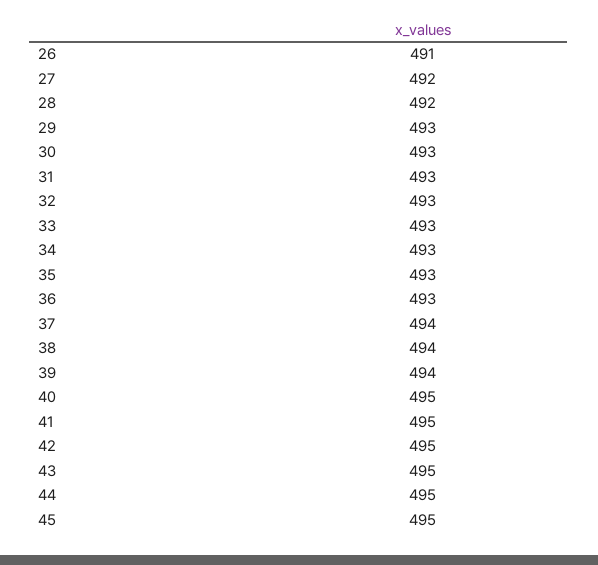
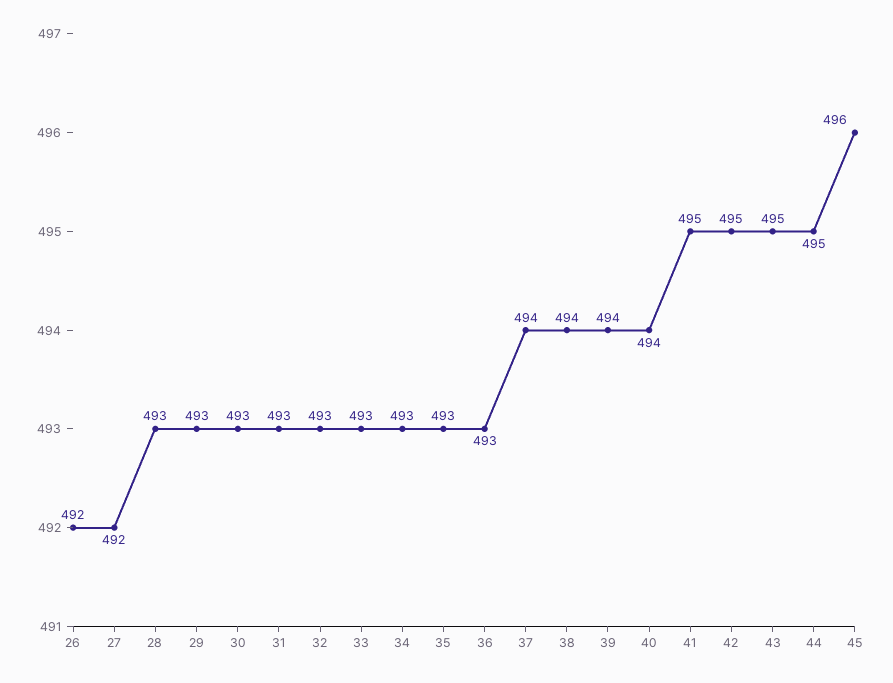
  {
-   "26": 491,
+   "26": 492,
    "27": 492,
-   "28": 492,
+   "28": 493,
    "29": 493,
    "30": 493,
    "31": 493,
    "32": 493,
    "33": 493,
    "34": 493,
    "35": 493,
    "36": 493,
    "37": 494,
    "38": 494,
    "39": 494,
-   "40": 495,
+   "40": 494,
    "41": 495,
    "42": 495,
    "43": 495,
    "44": 495,
-   "45": 495
+   "45": 496
  }

